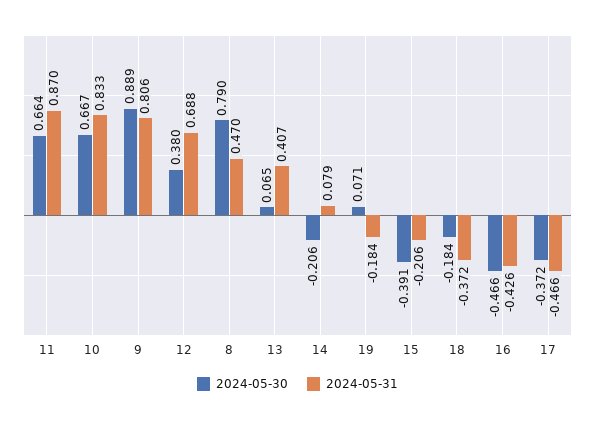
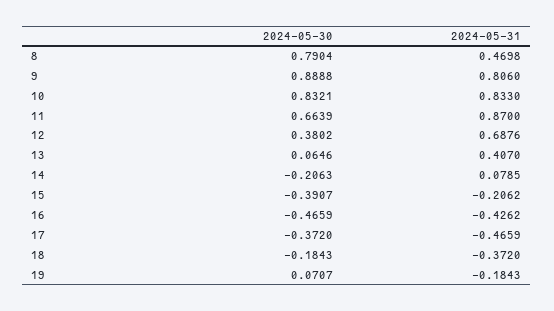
  {
    "2024-05-30": {
      "11": 0.6639,
-     "10": 0.667,
+     "10": 0.8321,
      "9": 0.8888,
      "12": 0.3802,
      "8": 0.7904,
      "13": 0.0646,
      "14": -0.2063,
      "19": 0.0707,
      "15": -0.3907,
      "18": -0.1843,
      "16": -0.4659,
      "17": -0.372
    },
    "2024-05-31": {
      "11": 0.87,
      "10": 0.833,
      "9": 0.806,
      "12": 0.6876,
      "8": 0.4698,
      "13": 0.407,
      "14": 0.0785,
      "19": -0.1843,
      "15": -0.2062,
      "18": -0.372,
      "16": -0.4262,
      "17": -0.4659
    }
  }

